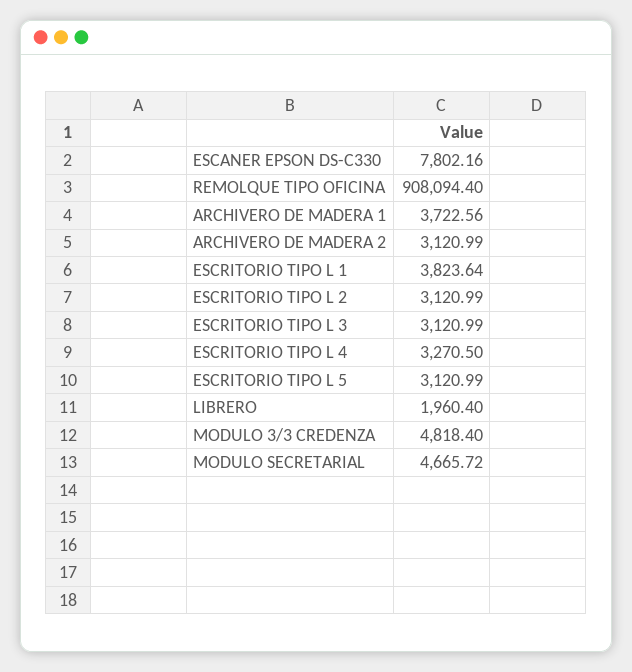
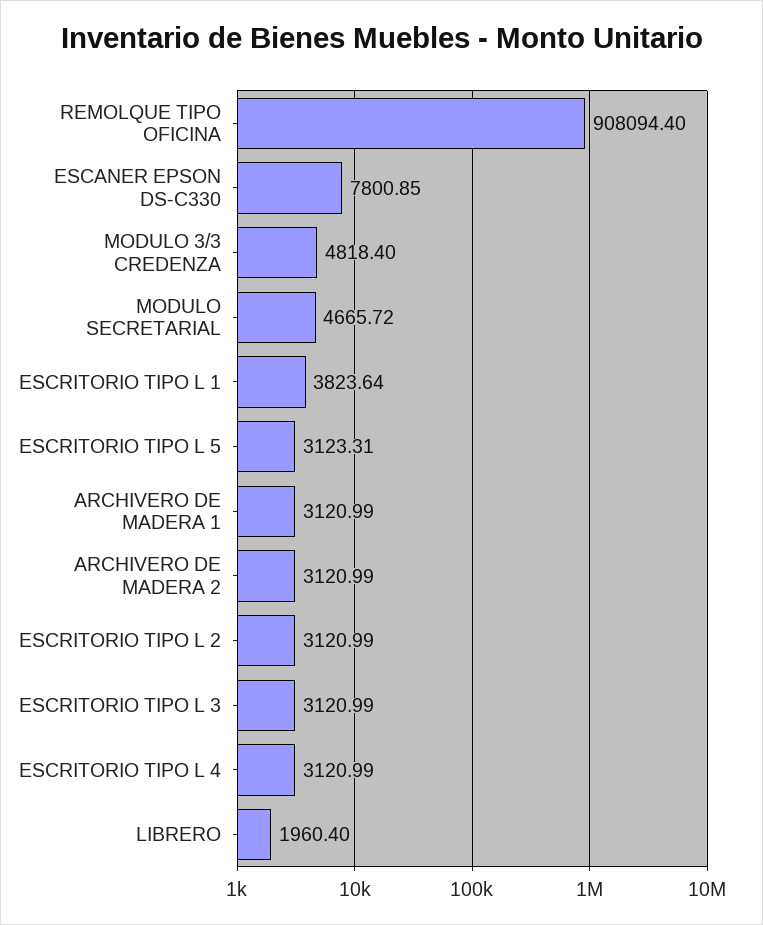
  {
-   "ESCANER EPSON DS-C330": 7802.16,
+   "ESCANER EPSON DS-C330": 7800.85,
    "REMOLQUE TIPO OFICINA": 908094.4,
-   "ARCHIVERO DE MADERA 1": 3722.56,
+   "ARCHIVERO DE MADERA 1": 3120.99,
    "ARCHIVERO DE MADERA 2": 3120.99,
    "ESCRITORIO TIPO L 1": 3823.64,
    "ESCRITORIO TIPO L 2": 3120.99,
    "ESCRITORIO TIPO L 3": 3120.99,
-   "ESCRITORIO TIPO L 4": 3270.5,
+   "ESCRITORIO TIPO L 4": 3120.99,
-   "ESCRITORIO TIPO L 5": 3120.99,
+   "ESCRITORIO TIPO L 5": 3123.31,
    "LIBRERO": 1960.4,
    "MODULO 3/3 CREDENZA": 4818.4,
    "MODULO SECRETARIAL": 4665.72
  }

